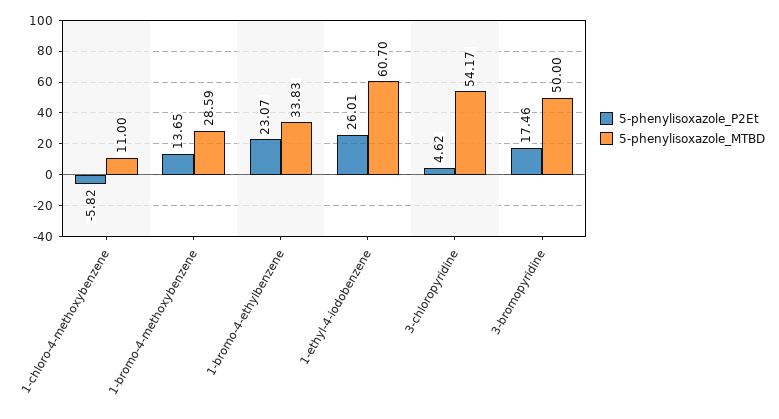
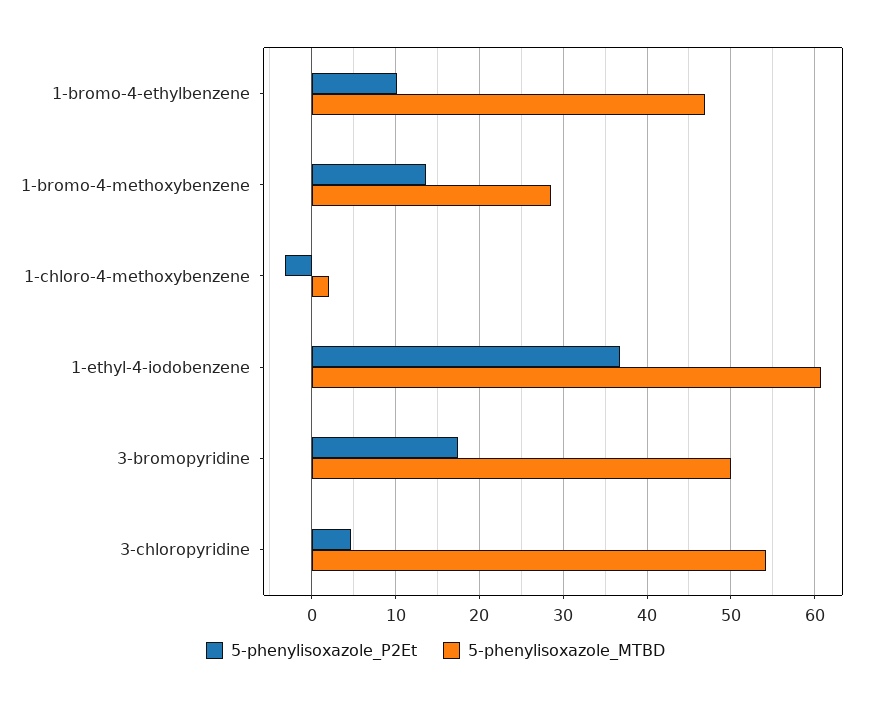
  {
    "5-phenylisoxazole_P2Et": {
-     "1-chloro-4-methoxybenzene": -5.82,
+     "1-chloro-4-methoxybenzene": -3,
      "1-bromo-4-methoxybenzene": 13.65,
-     "1-bromo-4-ethylbenzene": 23.07,
+     "1-bromo-4-ethylbenzene": 10,
-     "1-ethyl-4-iodobenzene": 26.01,
+     "1-ethyl-4-iodobenzene": 37,
      "3-chloropyridine": 4.62,
      "3-bromopyridine": 17.46
    },
    "5-phenylisoxazole_MTBD": {
-     "1-chloro-4-methoxybenzene": 11,
+     "1-chloro-4-methoxybenzene": 2,
      "1-bromo-4-methoxybenzene": 28.59,
-     "1-bromo-4-ethylbenzene": 33.83,
+     "1-bromo-4-ethylbenzene": 47,
      "1-ethyl-4-iodobenzene": 60.7,
      "3-chloropyridine": 54.17,
      "3-bromopyridine": 50
    }
  }

